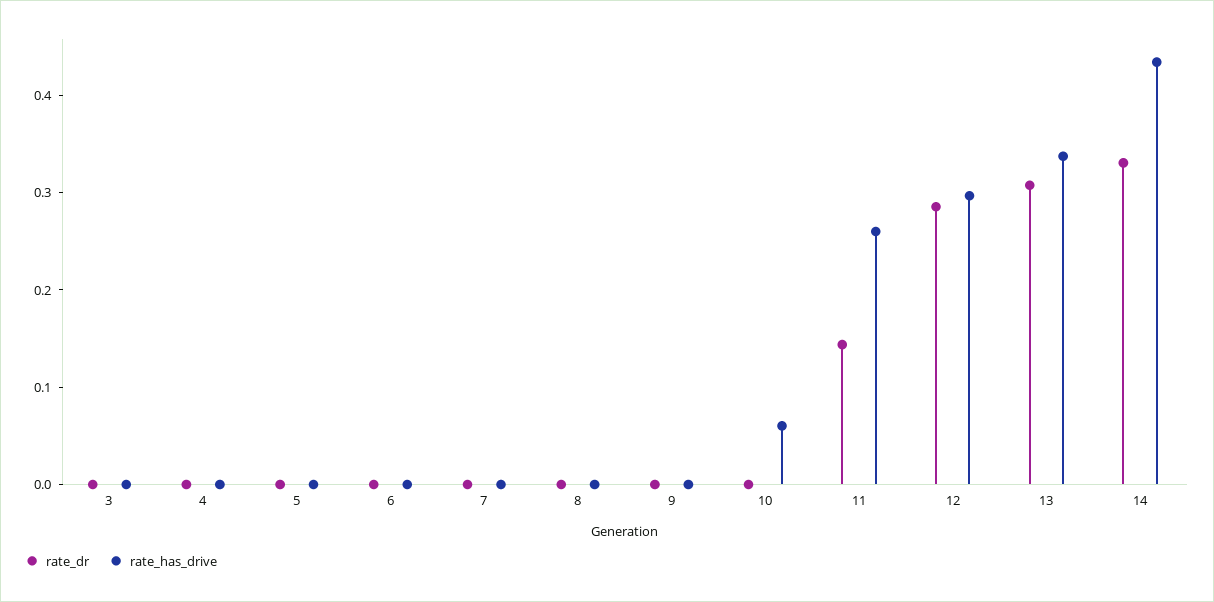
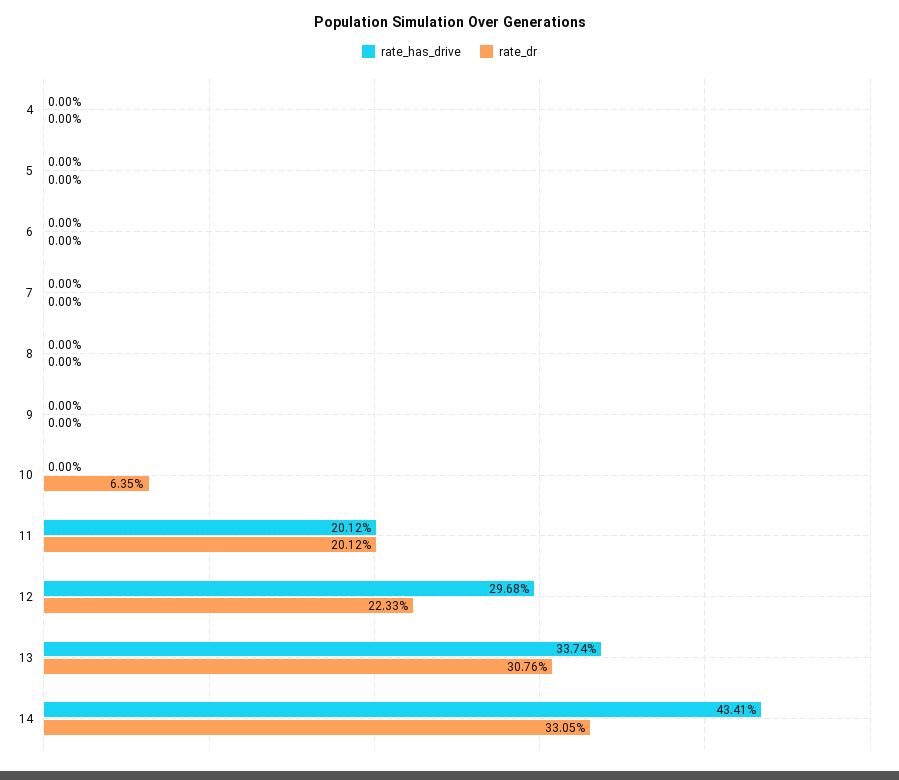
  {
    "rate_dr": {
-     "3": 0,
      "4": 0,
      "5": 0,
      "6": 0,
      "7": 0,
      "8": 0,
      "9": 0,
-     "10": 0,
+     "10": 0.0635,
-     "11": 0.14,
+     "11": 0.2012,
-     "12": 0.28,
+     "12": 0.2233,
      "13": 0.3076,
      "14": 0.3305
    },
    "rate_has_drive": {
-     "3": 0,
      "4": 0,
      "5": 0,
      "6": 0,
      "7": 0,
      "8": 0,
      "9": 0,
-     "10": 0.06,
+     "10": 0,
-     "11": 0.26,
+     "11": 0.2012,
      "12": 0.2968,
      "13": 0.3374,
      "14": 0.4341
    }
  }

